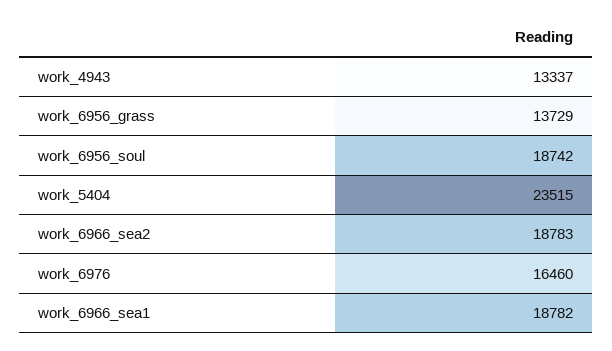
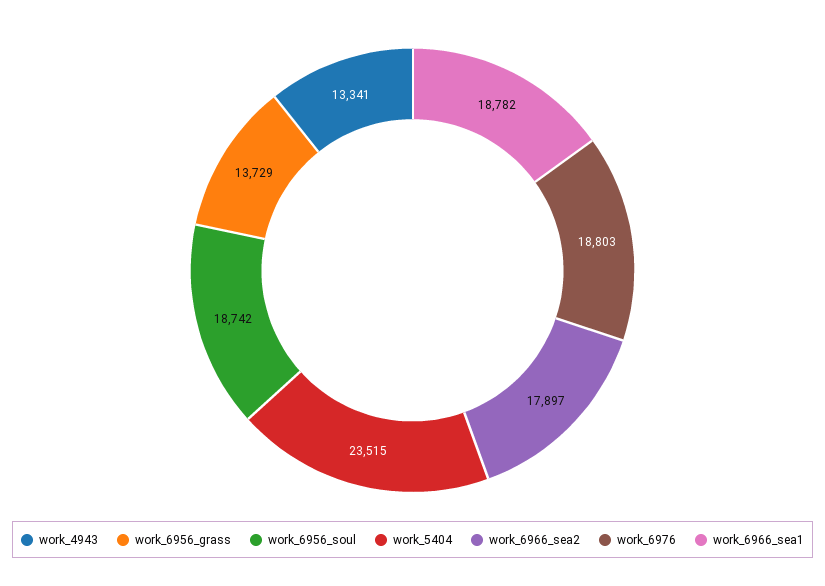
  {
-   "work_4943": 13337,
+   "work_4943": 13341,
    "work_6956_grass": 13729,
    "work_6956_soul": 18742,
    "work_5404": 23515,
-   "work_6966_sea2": 18783,
+   "work_6966_sea2": 17897,
-   "work_6976": 16460,
+   "work_6976": 18803,
    "work_6966_sea1": 18782
  }

